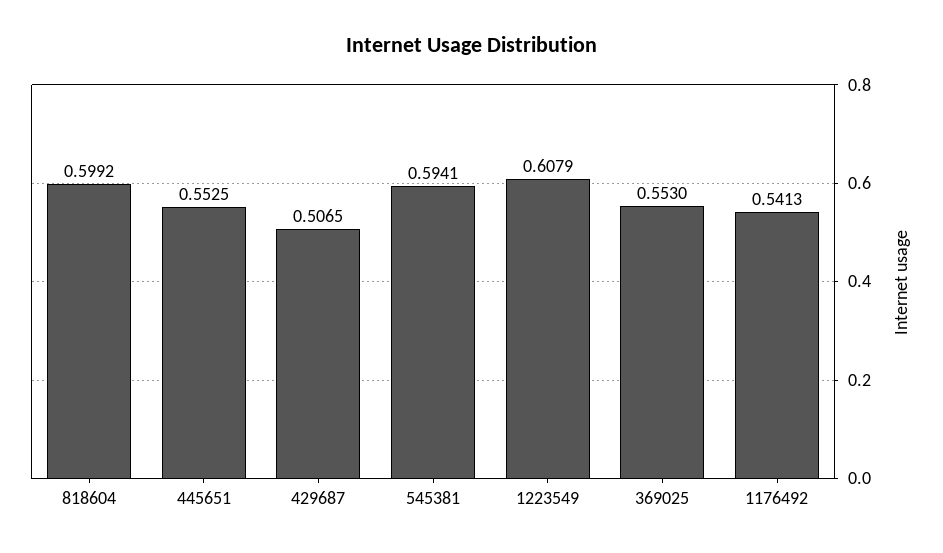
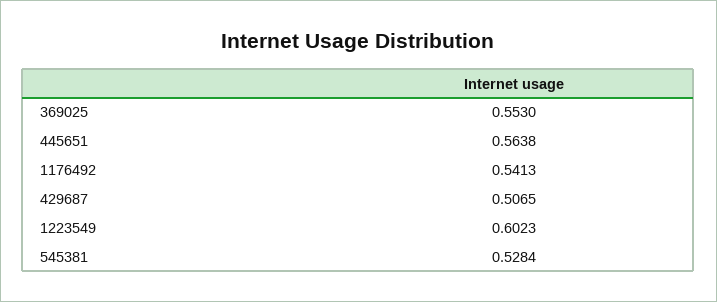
  {
-   "818604": 0.5992,
-   "445651": 0.5525,
+   "445651": 0.5638,
    "429687": 0.5065,
-   "545381": 0.5941,
+   "545381": 0.5284,
-   "1223549": 0.6079,
+   "1223549": 0.6023,
    "369025": 0.553,
    "1176492": 0.5413
  }

